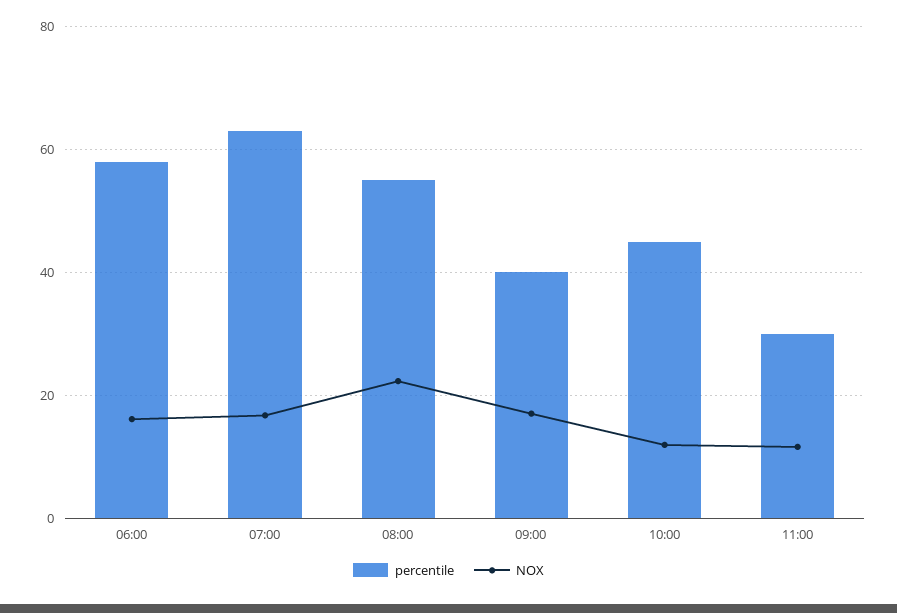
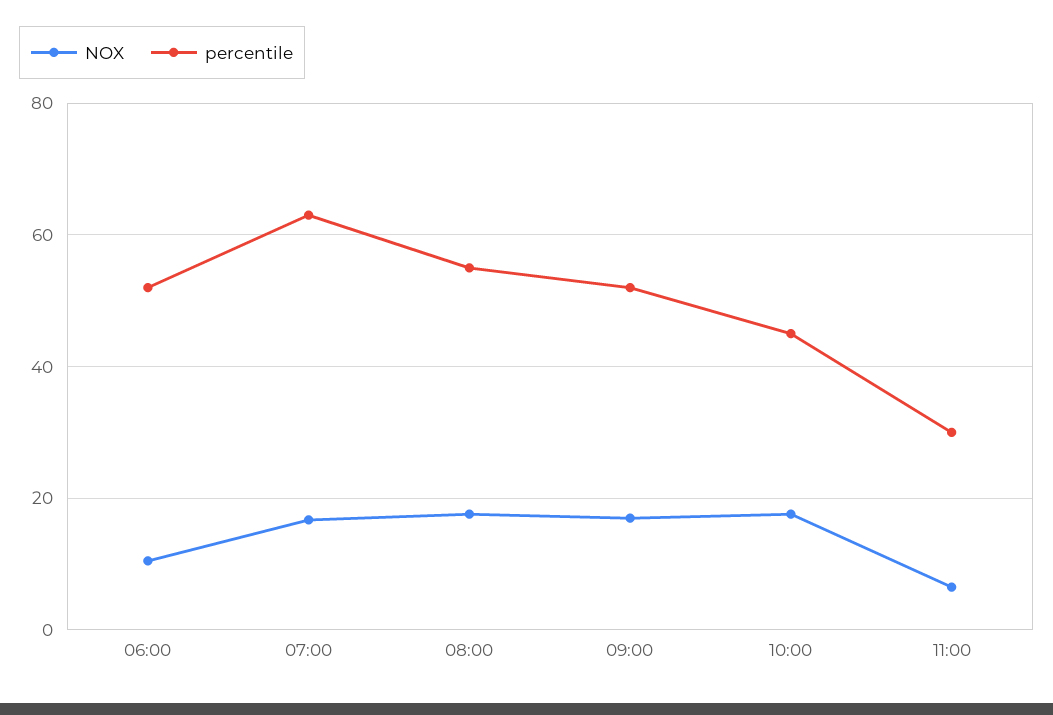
  {
    "percentile": {
-     "06:00": 58,
+     "06:00": 52,
      "07:00": 64,
      "08:00": 56,
-     "09:00": 40,
+     "09:00": 52,
      "10:00": 46,
      "11:00": 30
    },
    "NOX": {
-     "06:00": 16,
+     "06:00": 10,
      "07:00": 16,
-     "08:00": 22,
+     "08:00": 18,
      "09:00": 18,
-     "10:00": 12,
+     "10:00": 18,
-     "11:00": 12
+     "11:00": 6
    }
  }

